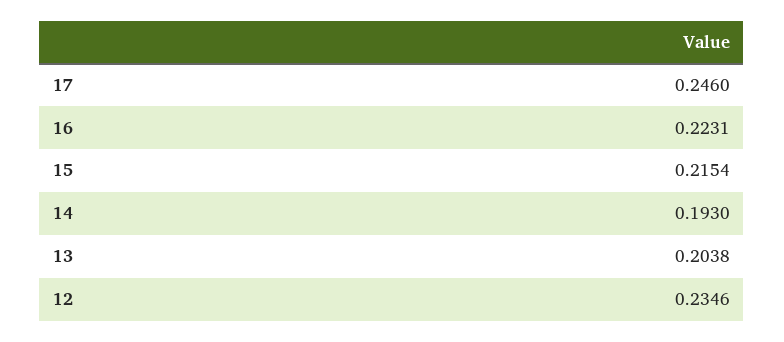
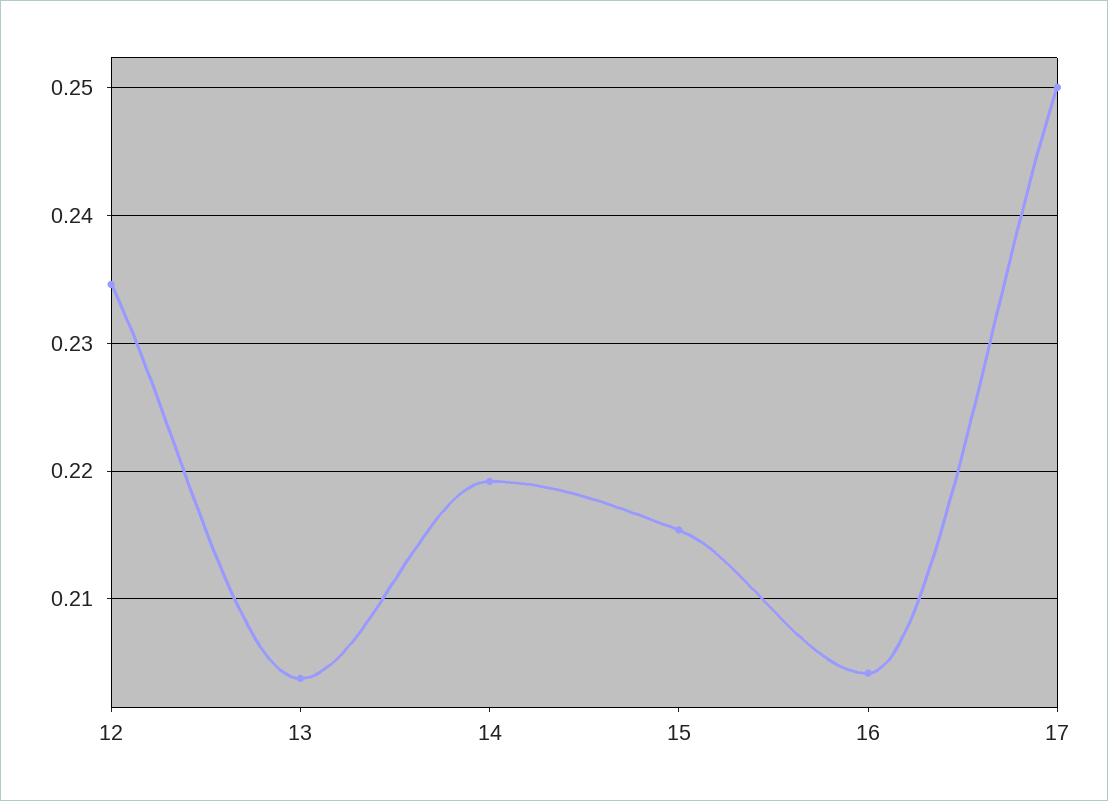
  {
-   "17": 0.246,
+   "17": 0.25,
-   "16": 0.2231,
+   "16": 0.204,
    "15": 0.2154,
-   "14": 0.193,
+   "14": 0.219,
    "13": 0.2038,
    "12": 0.2346
  }

